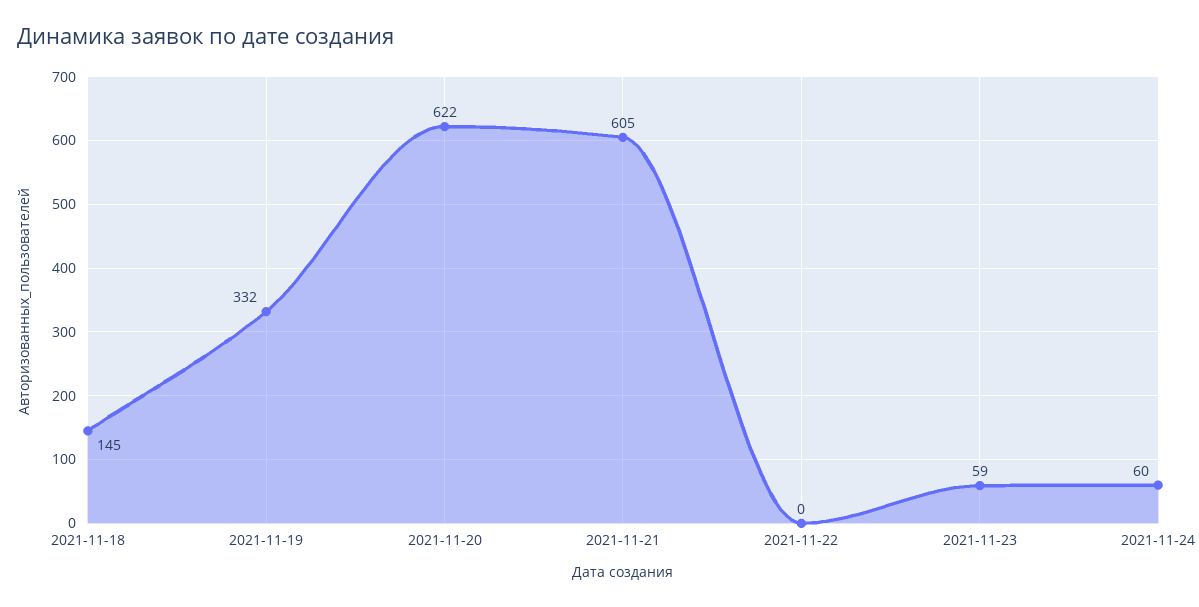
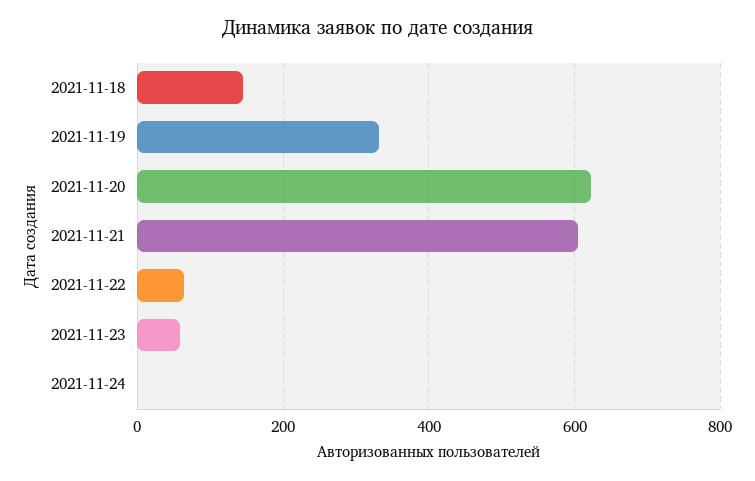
  {
    "2021-11-18": 145,
    "2021-11-19": 332,
    "2021-11-20": 622,
    "2021-11-21": 605,
-   "2021-11-22": 0,
+   "2021-11-22": 60,
    "2021-11-23": 59,
-   "2021-11-24": 60
+   "2021-11-24": 0
  }

